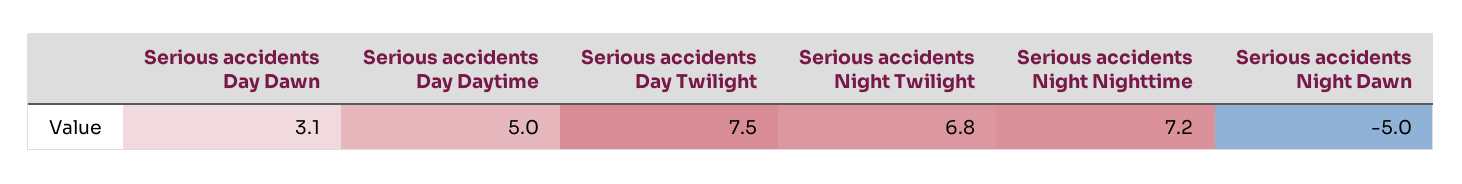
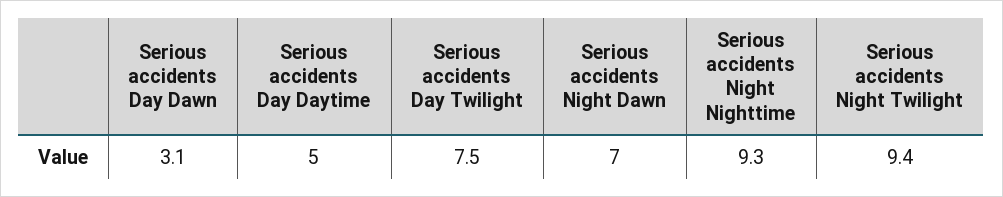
  {
    "Serious accidents Day Dawn": 3.1,
    "Serious accidents Day Daytime": 5,
    "Serious accidents Day Twilight": 7.5,
-   "Serious accidents Night Twilight": 6.8,
+   "Serious accidents Night Twilight": 9.4,
-   "Serious accidents Night Nighttime": 7.2,
+   "Serious accidents Night Nighttime": 9.3,
-   "Serious accidents Night Dawn": -5
+   "Serious accidents Night Dawn": 7
  }

